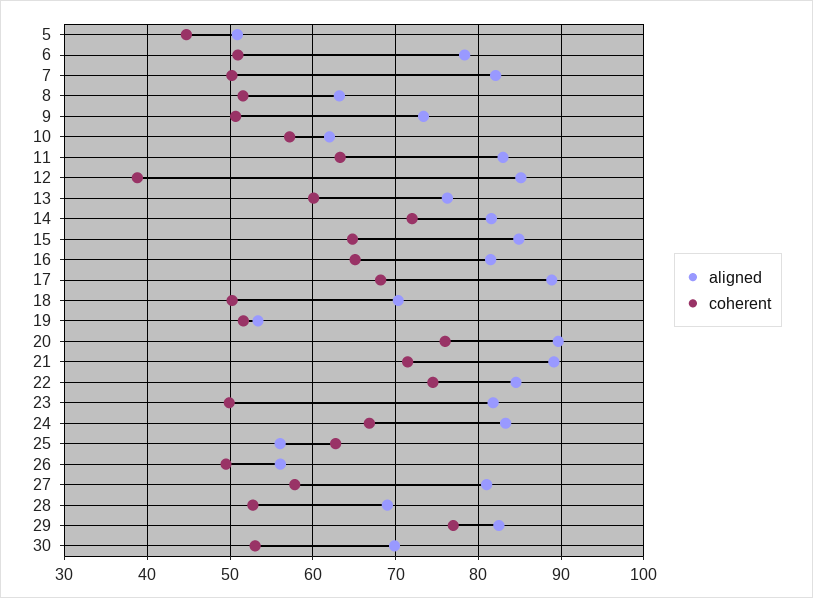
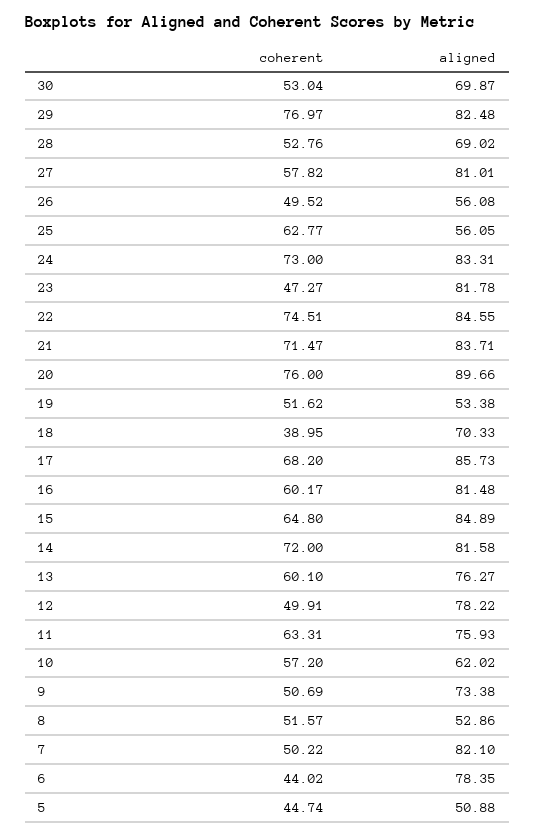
  {
    "aligned": {
      "5": 50.88,
      "6": 78.35,
      "7": 82.1,
-     "8": 63,
+     "8": 52.86,
      "9": 73.38,
      "10": 62.02,
-     "11": 83,
+     "11": 75.93,
-     "12": 85,
+     "12": 78.22,
      "13": 76.27,
      "14": 81.58,
      "15": 84.89,
      "16": 81.48,
-     "17": 89,
+     "17": 85.73,
      "18": 70.33,
      "19": 53.38,
      "20": 89.66,
-     "21": 89,
+     "21": 83.71,
      "22": 84.55,
      "23": 81.78,
      "24": 83.31,
      "25": 56.05,
      "26": 56.08,
      "27": 81.01,
      "28": 69.02,
      "29": 82.48,
      "30": 69.87
    },
    "coherent": {
      "5": 44.74,
-     "6": 51,
+     "6": 44.02,
      "7": 50.22,
      "8": 51.57,
      "9": 50.69,
      "10": 57.2,
      "11": 63.31,
-     "12": 39,
+     "12": 49.91,
      "13": 60.1,
      "14": 72,
      "15": 64.8,
-     "16": 65,
+     "16": 60.17,
      "17": 68.2,
-     "18": 50,
+     "18": 38.95,
      "19": 51.62,
      "20": 76,
      "21": 71.47,
      "22": 74.51,
-     "23": 50,
+     "23": 47.27,
-     "24": 67,
+     "24": 73,
      "25": 62.77,
      "26": 49.52,
      "27": 57.82,
      "28": 52.76,
      "29": 76.97,
      "30": 53.04
    }
  }

